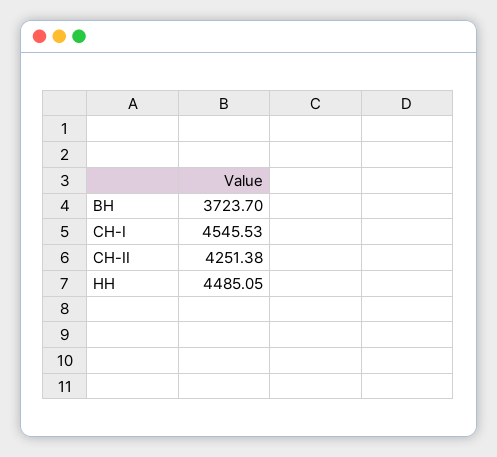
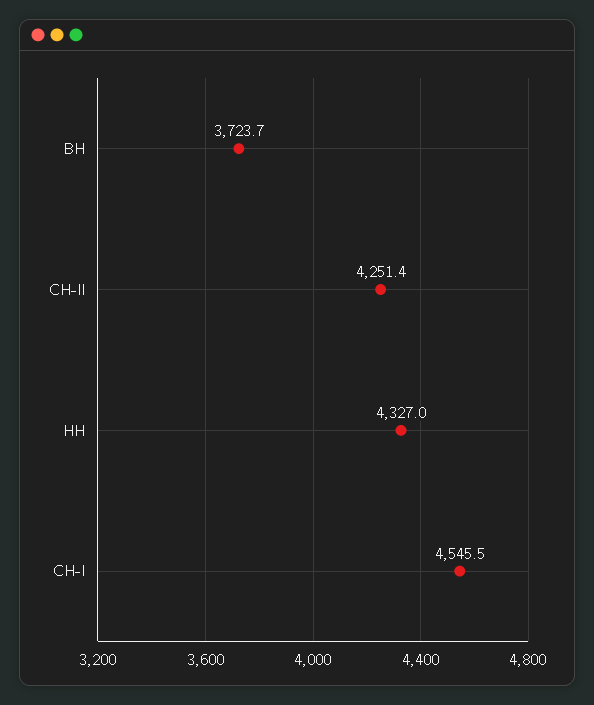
  {
    "ВН": 3723.7,
    "СН-I": 4545.53,
    "СН-II": 4251.38,
-   "НН": 4485.05
+   "НН": 4327
  }

